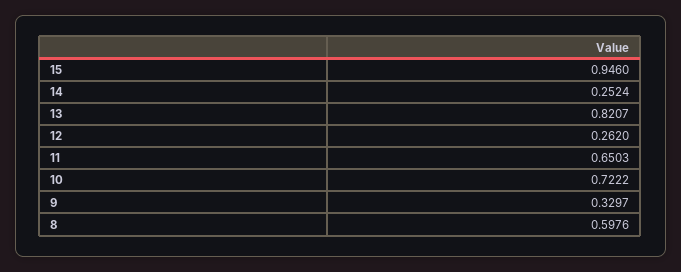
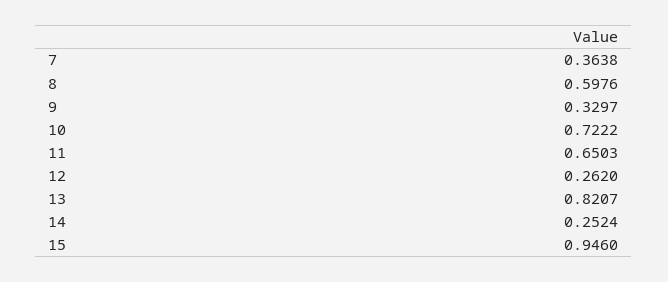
  {
    "15": 0.946,
    "14": 0.2524,
    "13": 0.8207,
    "12": 0.262,
    "11": 0.6503,
    "10": 0.7222,
    "9": 0.3297,
-   "8": 0.5976
+   "8": 0.5976,
+   "7": 0.3638
  }

